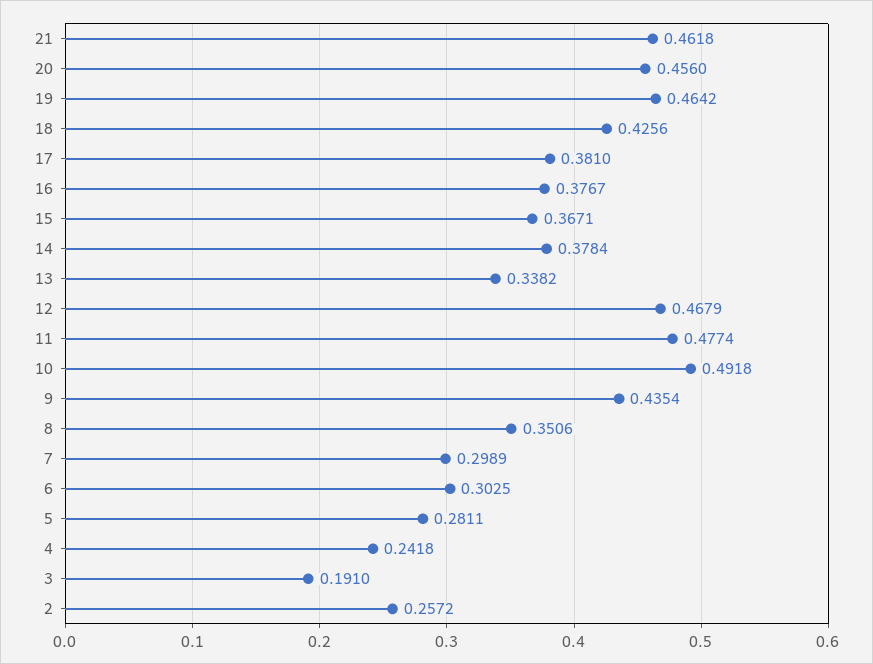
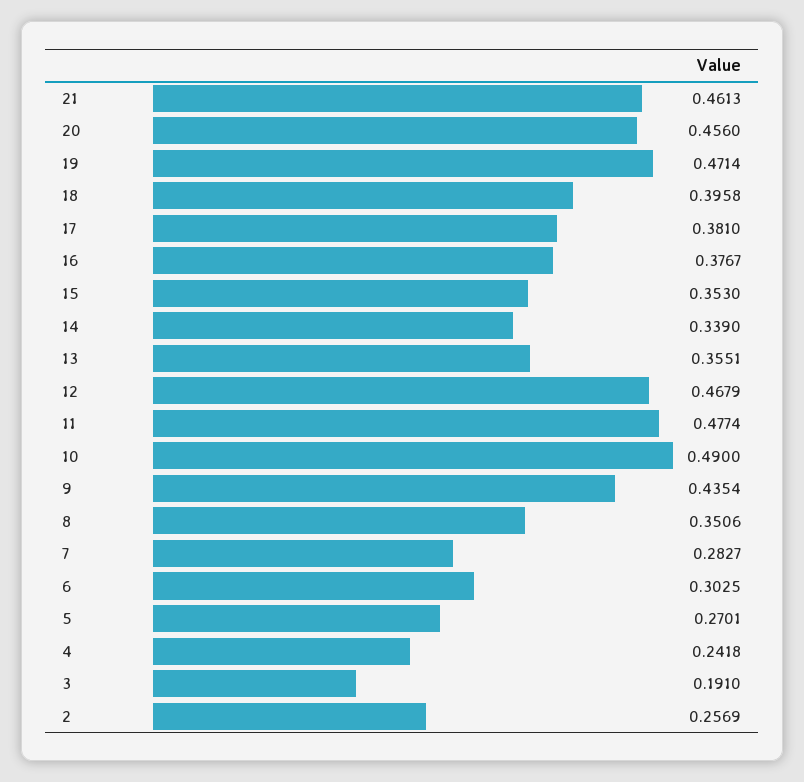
  {
-   "21": 0.4618,
+   "21": 0.4613,
    "20": 0.456,
-   "19": 0.4642,
+   "19": 0.4714,
-   "18": 0.4256,
+   "18": 0.3958,
    "17": 0.381,
    "16": 0.3767,
-   "15": 0.3671,
+   "15": 0.353,
-   "14": 0.3784,
+   "14": 0.339,
-   "13": 0.3382,
+   "13": 0.3551,
    "12": 0.4679,
    "11": 0.4774,
-   "10": 0.4918,
+   "10": 0.49,
    "9": 0.4354,
    "8": 0.3506,
-   "7": 0.2989,
+   "7": 0.2827,
    "6": 0.3025,
-   "5": 0.2811,
+   "5": 0.2701,
    "4": 0.2418,
    "3": 0.191,
-   "2": 0.2572
+   "2": 0.2569
  }

